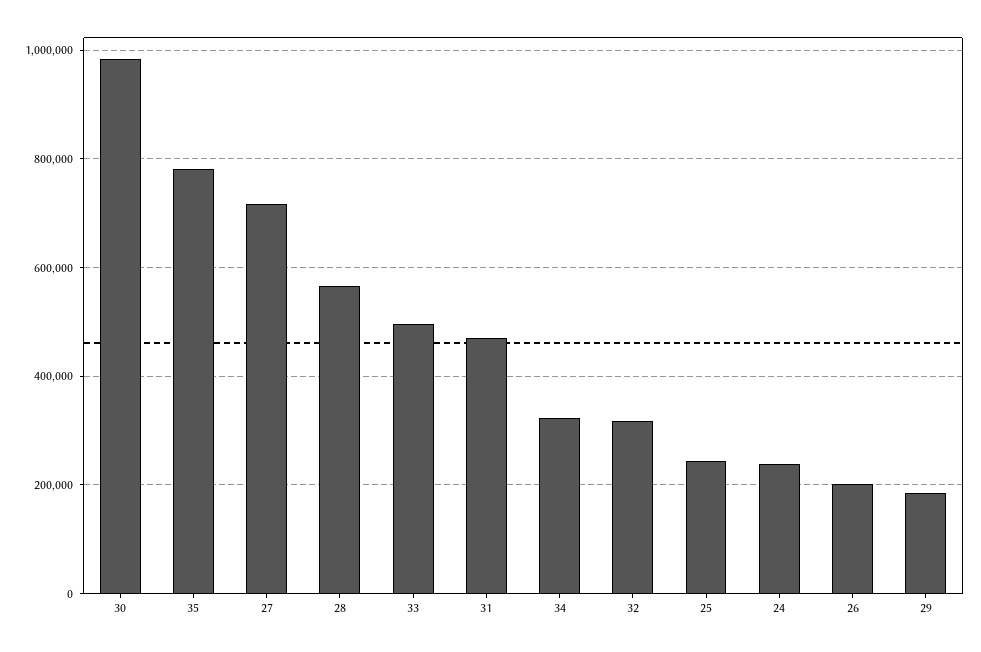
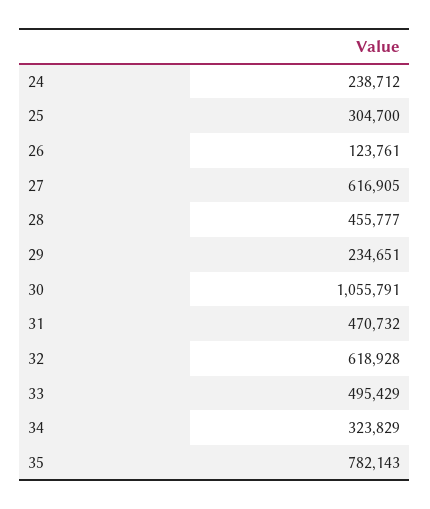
  {
-   "30": 980000,
+   "30": 1055791,
    "35": 782143,
-   "27": 720000,
+   "27": 616905,
-   "28": 560000,
+   "28": 455777,
    "33": 495429,
    "31": 470732,
    "34": 323829,
-   "32": 320000,
+   "32": 618928,
-   "25": 240000,
+   "25": 304700,
    "24": 238712,
-   "26": 200000,
+   "26": 123761,
-   "29": 180000
+   "29": 234651
  }

